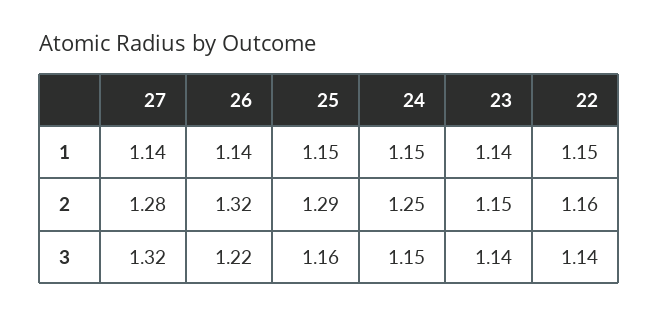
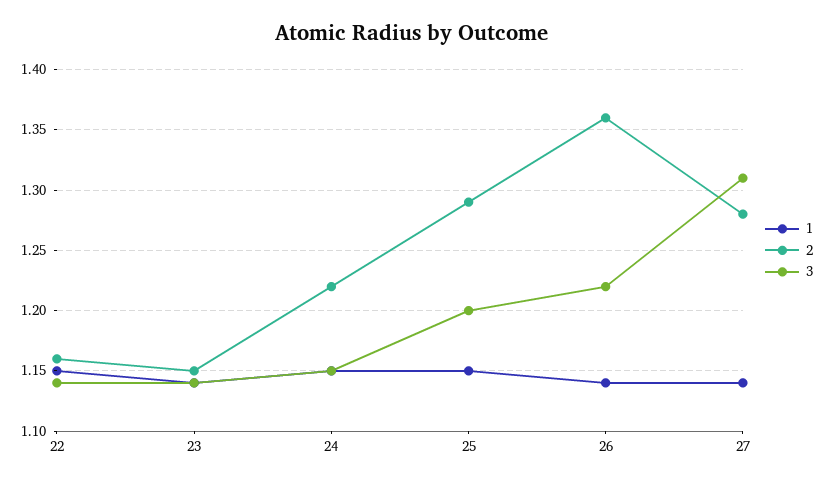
  {
    "1": {
      "27": 1.14,
      "26": 1.14,
      "25": 1.15,
      "24": 1.15,
      "23": 1.14,
      "22": 1.15
    },
    "2": {
      "27": 1.28,
-     "26": 1.32,
+     "26": 1.36,
      "25": 1.29,
-     "24": 1.25,
+     "24": 1.22,
      "23": 1.15,
      "22": 1.16
    },
    "3": {
-     "27": 1.32,
+     "27": 1.31,
      "26": 1.22,
-     "25": 1.16,
+     "25": 1.2,
      "24": 1.15,
      "23": 1.14,
      "22": 1.14
    }
  }

